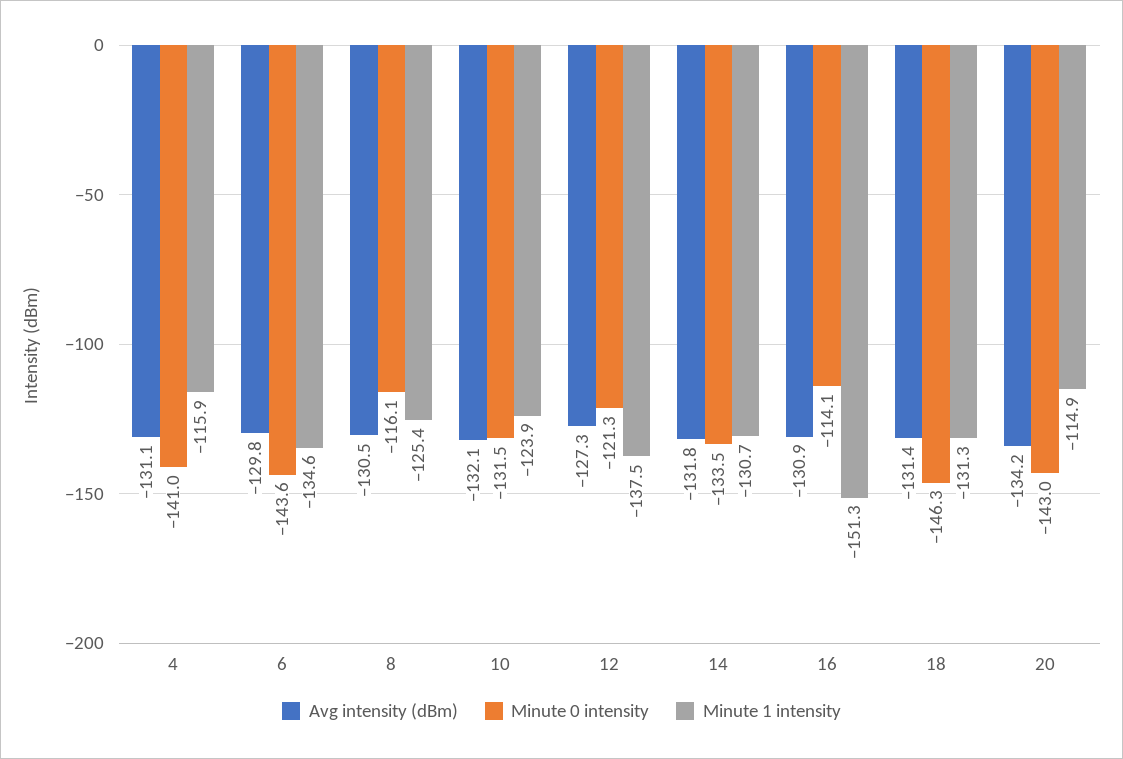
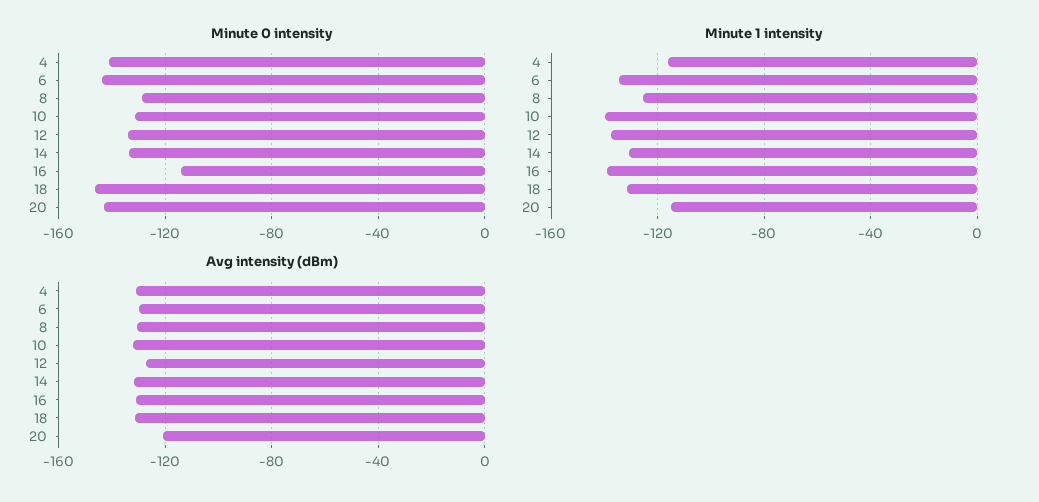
  {
    "Avg intensity (dBm)": {
      "4": -131.1,
      "6": -129.8,
      "8": -130.5,
      "10": -132.1,
      "12": -127.3,
      "14": -131.8,
      "16": -130.9,
      "18": -131.4,
-     "20": -134.2
+     "20": -120
    },
    "Minute 0 intensity": {
      "4": -141,
      "6": -143.6,
-     "8": -116.1,
+     "8": -130,
      "10": -131.5,
-     "12": -121.3,
+     "12": -135,
      "14": -133.5,
      "16": -114.1,
      "18": -146.3,
      "20": -143
    },
    "Minute 1 intensity": {
      "4": -115.9,
      "6": -134.6,
      "8": -125.4,
-     "10": -123.9,
+     "10": -140,
      "12": -137.5,
      "14": -130.7,
-     "16": -151.3,
+     "16": -140,
      "18": -131.3,
      "20": -114.9
    }
  }

